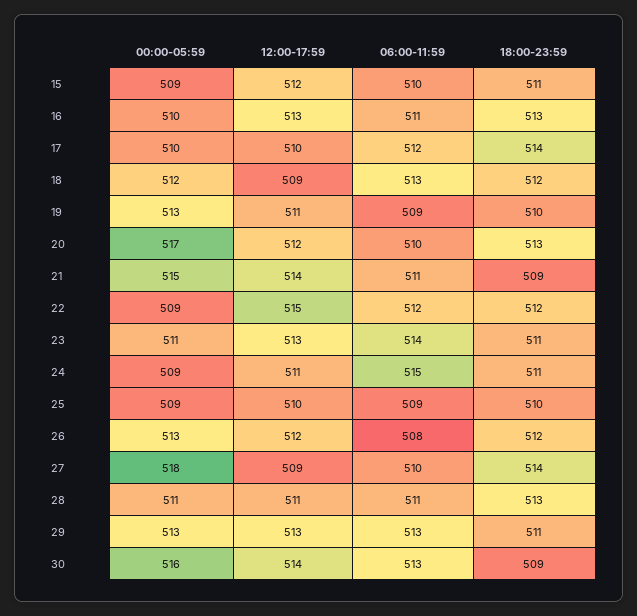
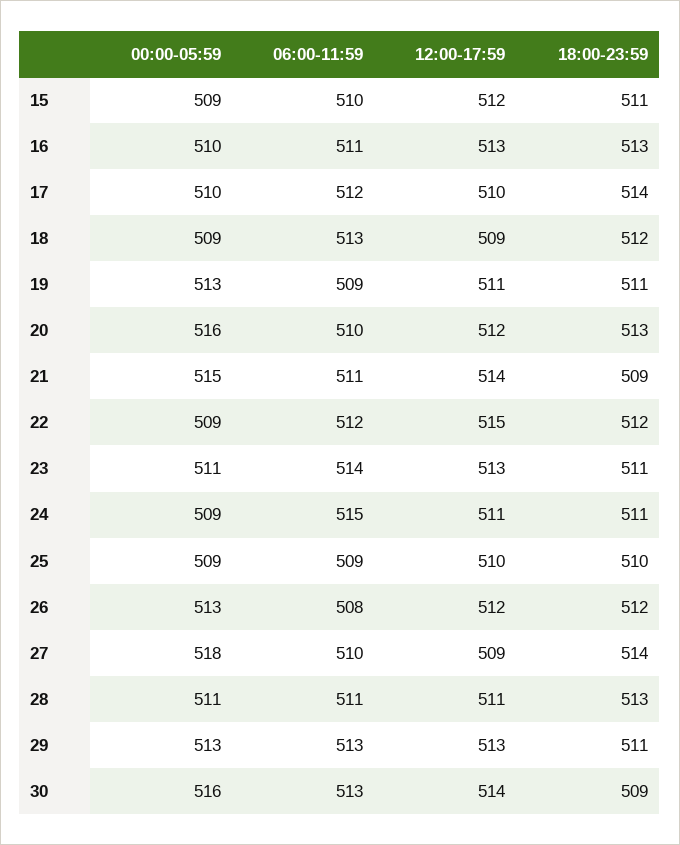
  {
    "00:00-05:59": {
      "15": 509,
      "16": 510,
      "17": 510,
-     "18": 512,
+     "18": 509,
      "19": 513,
-     "20": 517,
+     "20": 516,
      "21": 515,
      "22": 509,
      "23": 511,
      "24": 509,
      "25": 509,
      "26": 513,
      "27": 518,
      "28": 511,
      "29": 513,
      "30": 516
    },
    "12:00-17:59": {
      "15": 512,
      "16": 513,
      "17": 510,
      "18": 509,
      "19": 511,
      "20": 512,
      "21": 514,
      "22": 515,
      "23": 513,
      "24": 511,
      "25": 510,
      "26": 512,
      "27": 509,
      "28": 511,
      "29": 513,
      "30": 514
    },
    "06:00-11:59": {
      "15": 510,
      "16": 511,
      "17": 512,
      "18": 513,
      "19": 509,
      "20": 510,
      "21": 511,
      "22": 512,
      "23": 514,
      "24": 515,
      "25": 509,
      "26": 508,
      "27": 510,
      "28": 511,
      "29": 513,
      "30": 513
    },
    "18:00-23:59": {
      "15": 511,
      "16": 513,
      "17": 514,
      "18": 512,
-     "19": 510,
+     "19": 511,
      "20": 513,
      "21": 509,
      "22": 512,
      "23": 511,
      "24": 511,
      "25": 510,
      "26": 512,
      "27": 514,
      "28": 513,
      "29": 511,
      "30": 509
    }
  }

